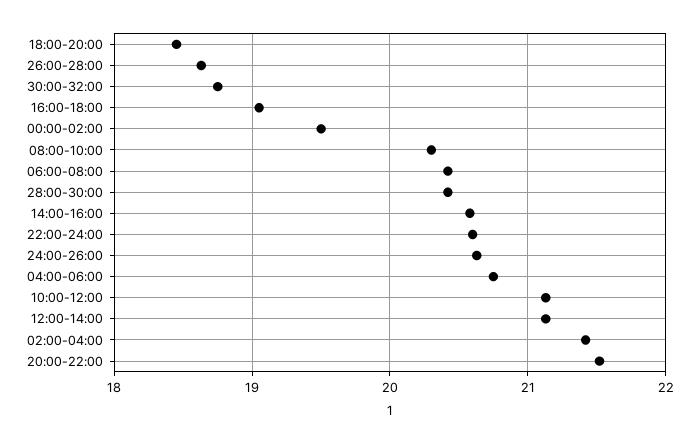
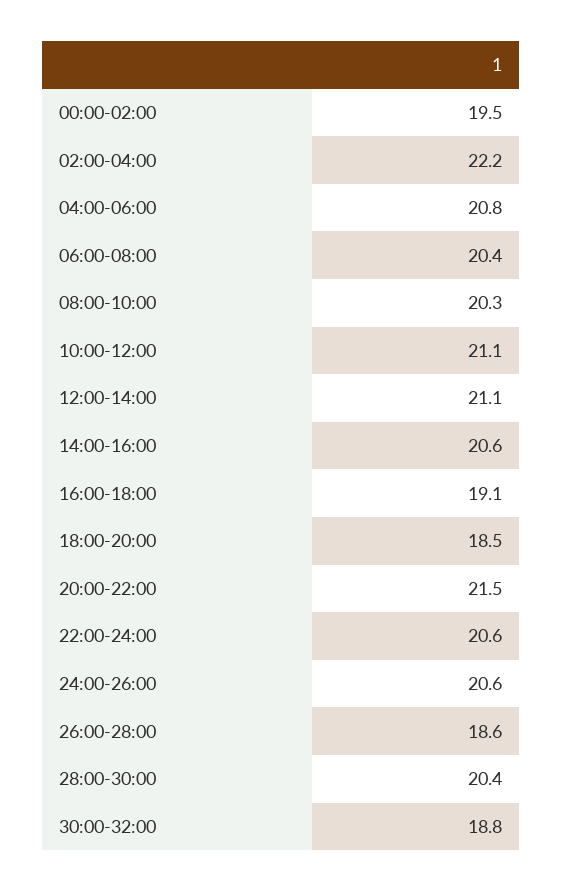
  {
    "18:00-20:00": 18.5,
    "26:00-28:00": 18.6,
    "30:00-32:00": 18.8,
    "16:00-18:00": 19.1,
    "00:00-02:00": 19.5,
    "08:00-10:00": 20.3,
    "06:00-08:00": 20.4,
    "28:00-30:00": 20.4,
    "14:00-16:00": 20.6,
    "22:00-24:00": 20.6,
    "24:00-26:00": 20.6,
    "04:00-06:00": 20.8,
    "10:00-12:00": 21.1,
    "12:00-14:00": 21.1,
-   "02:00-04:00": 21.4,
+   "02:00-04:00": 22.2,
    "20:00-22:00": 21.5
  }

